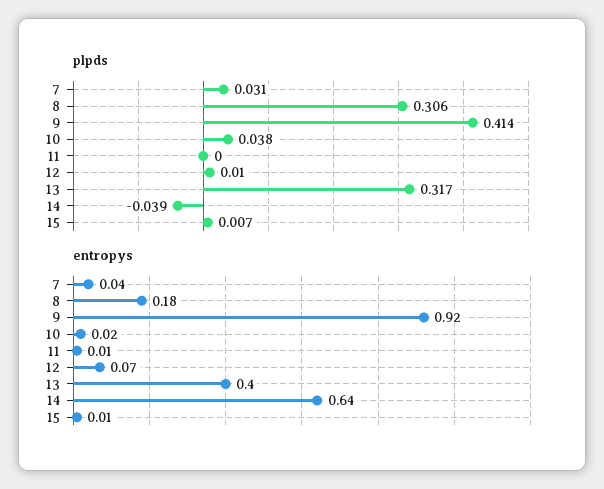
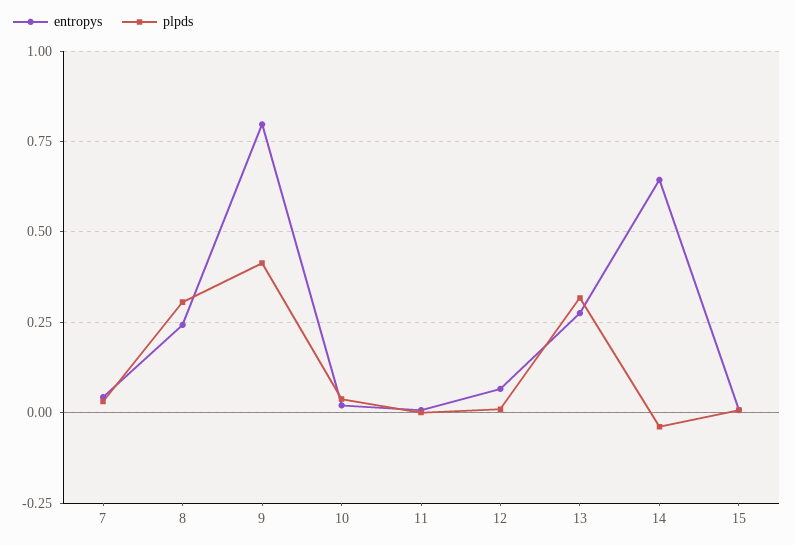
  {
    "plpds": {
      "7": 0.031,
      "8": 0.306,
      "9": 0.414,
      "10": 0.038,
      "11": 0,
      "12": 0.01,
      "13": 0.317,
      "14": -0.039,
      "15": 0.007
    },
    "entropys": {
      "7": 0.04,
-     "8": 0.18,
+     "8": 0.25,
-     "9": 0.92,
+     "9": 0.8,
      "10": 0.02,
      "11": 0.01,
      "12": 0.07,
-     "13": 0.4,
+     "13": 0.275,
      "14": 0.64,
      "15": 0.01
    }
  }

